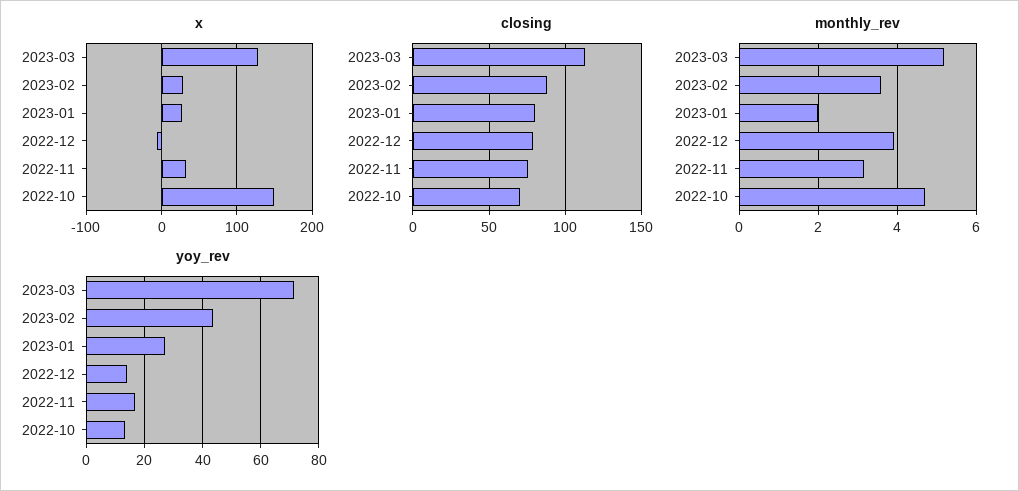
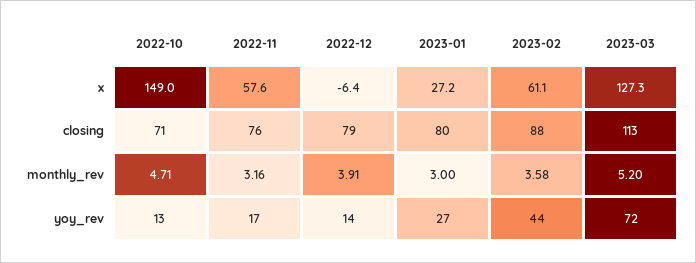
  {
    "x": {
      "2023-03": 127.3,
-     "2023-02": 30,
+     "2023-02": 61.1,
      "2023-01": 27.2,
      "2022-12": -6.4,
-     "2022-11": 30,
+     "2022-11": 57.6,
      "2022-10": 149
    },
    "closing": {
      "2023-03": 113,
      "2023-02": 88,
      "2023-01": 80,
      "2022-12": 79,
      "2022-11": 76,
      "2022-10": 71
    },
    "monthly_rev": {
      "2023-03": 5.2,
      "2023-02": 3.58,
-     "2023-01": 2,
+     "2023-01": 3,
      "2022-12": 3.91,
      "2022-11": 3.16,
      "2022-10": 4.71
    },
    "yoy_rev": {
      "2023-03": 72,
      "2023-02": 44,
      "2023-01": 27,
      "2022-12": 14,
      "2022-11": 17,
      "2022-10": 13
    }
  }

